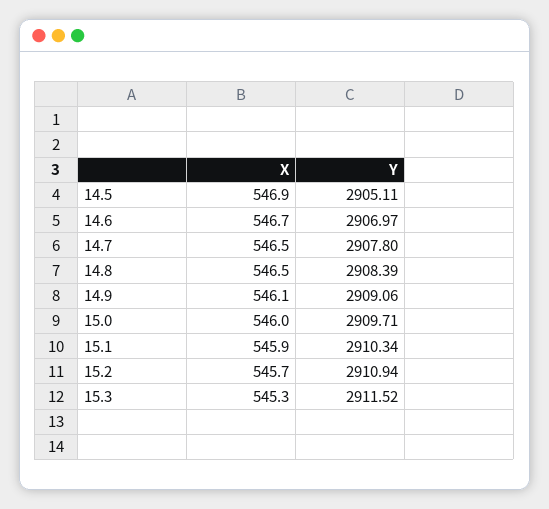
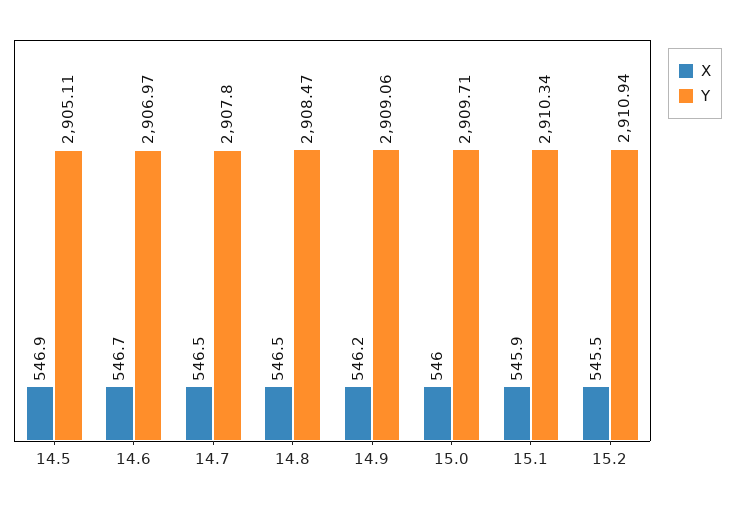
  {
    "X": {
      "14.5": 546.9,
      "14.6": 546.7,
      "14.7": 546.5,
      "14.8": 546.5,
-     "14.9": 546.1,
+     "14.9": 546.2,
      "15.0": 546,
      "15.1": 545.9,
-     "15.2": 545.7,
+     "15.2": 545.5
-     "15.3": 545.3
    },
    "Y": {
      "14.5": 2905.11,
      "14.6": 2906.97,
      "14.7": 2907.8,
-     "14.8": 2908.39,
+     "14.8": 2908.47,
      "14.9": 2909.06,
      "15.0": 2909.71,
      "15.1": 2910.34,
-     "15.2": 2910.94,
+     "15.2": 2910.94
-     "15.3": 2911.52
    }
  }

